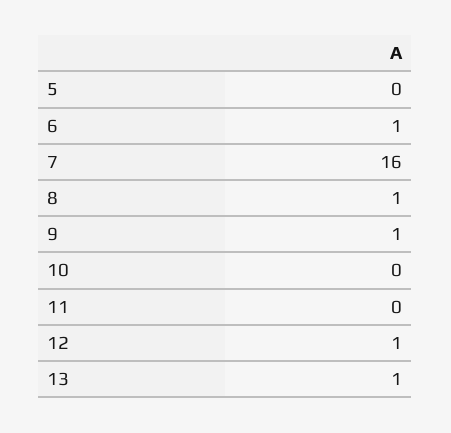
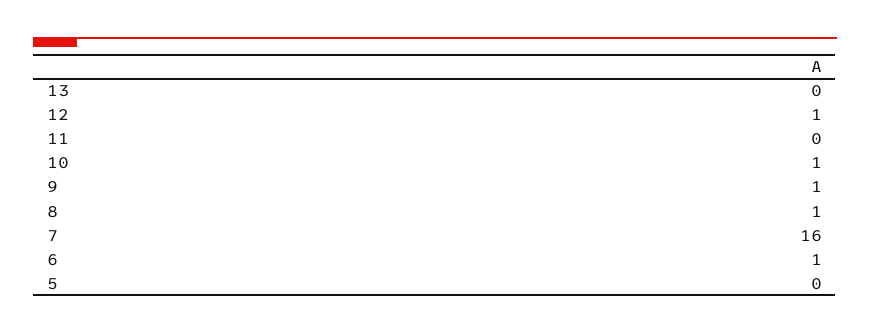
  {
    "5": 0,
    "6": 1,
    "7": 16,
    "8": 1,
    "9": 1,
-   "10": 0,
+   "10": 1,
    "11": 0,
    "12": 1,
-   "13": 1
+   "13": 0
  }

